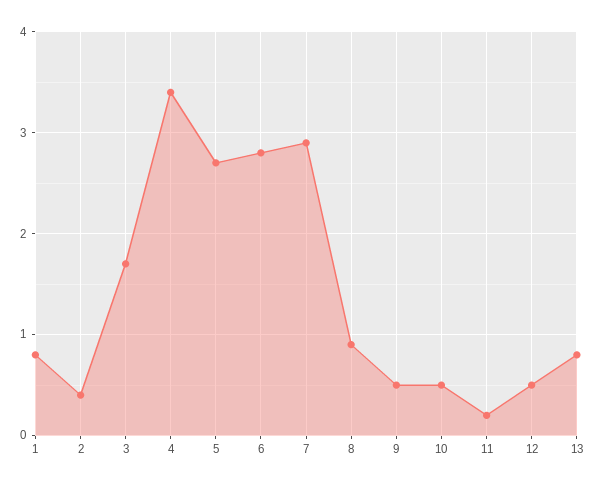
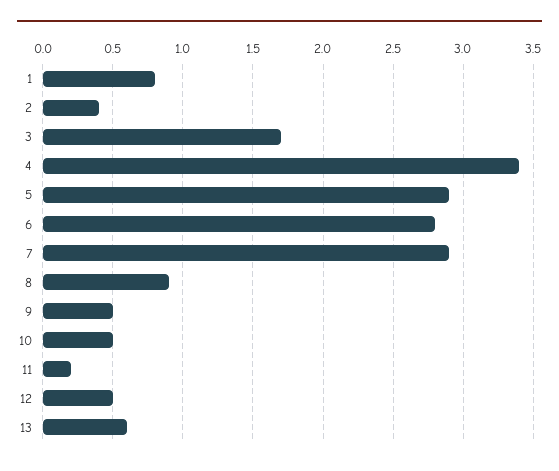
  {
    "1": 0.8,
    "2": 0.4,
    "3": 1.7,
    "4": 3.4,
-   "5": 2.7,
+   "5": 2.9,
    "6": 2.8,
    "7": 2.9,
    "8": 0.9,
    "9": 0.5,
    "10": 0.5,
    "11": 0.2,
    "12": 0.5,
-   "13": 0.8
+   "13": 0.6
  }

